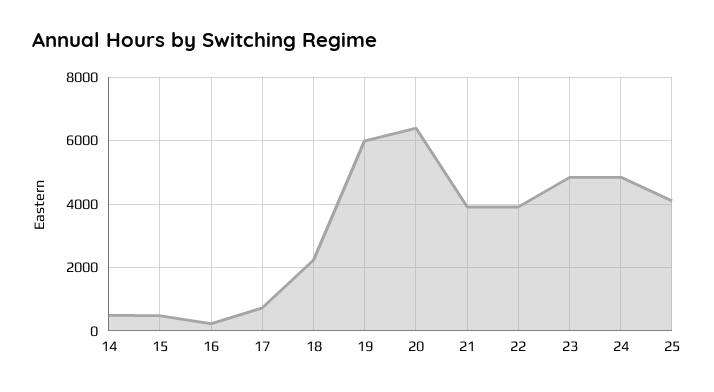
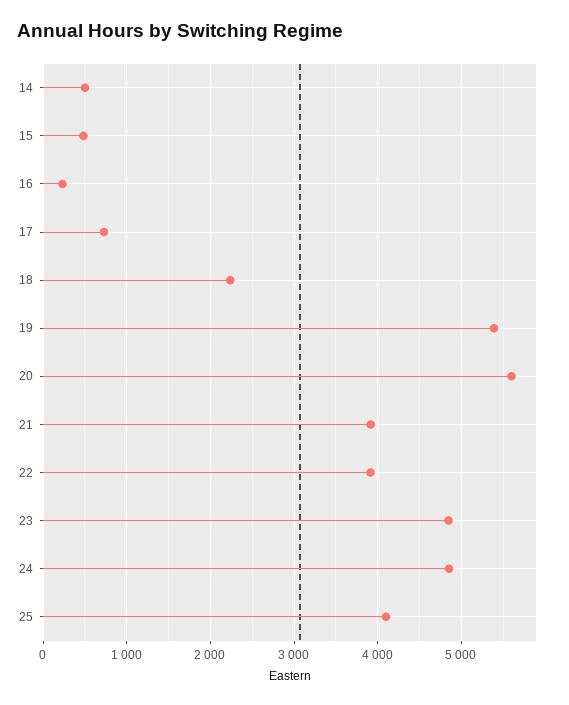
  {
    "14": 500,
    "15": 500,
    "16": 200,
    "17": 700,
    "18": 2200,
-   "19": 6000,
+   "19": 5400,
-   "20": 6400,
+   "20": 5600,
    "21": 3900,
    "22": 3900,
    "23": 4800,
    "24": 4900,
    "25": 4100
  }

